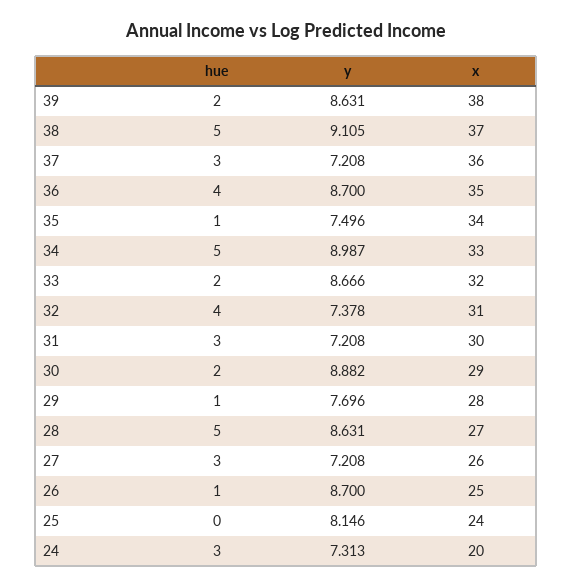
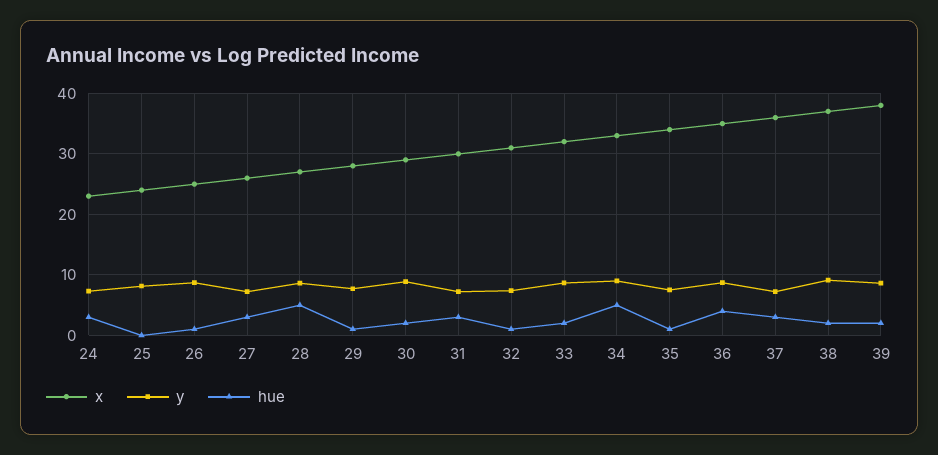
  {
    "hue": {
      "39": 2,
-     "38": 5,
+     "38": 2,
      "37": 3,
      "36": 4,
      "35": 1,
      "34": 5,
      "33": 2,
-     "32": 4,
+     "32": 1,
      "31": 3,
      "30": 2,
      "29": 1,
      "28": 5,
      "27": 3,
      "26": 1,
      "25": 0,
      "24": 3
    },
    "y": {
      "39": 8.631,
      "38": 9.105,
      "37": 7.208,
      "36": 8.7,
      "35": 7.496,
      "34": 8.987,
      "33": 8.666,
      "32": 7.378,
      "31": 7.208,
      "30": 8.882,
      "29": 7.696,
      "28": 8.631,
      "27": 7.208,
      "26": 8.7,
      "25": 8.146,
      "24": 7.313
    },
    "x": {
      "39": 38,
      "38": 37,
      "37": 36,
      "36": 35,
      "35": 34,
      "34": 33,
      "33": 32,
      "32": 31,
      "31": 30,
      "30": 29,
      "29": 28,
      "28": 27,
      "27": 26,
      "26": 25,
      "25": 24,
-     "24": 20
+     "24": 23
    }
  }

